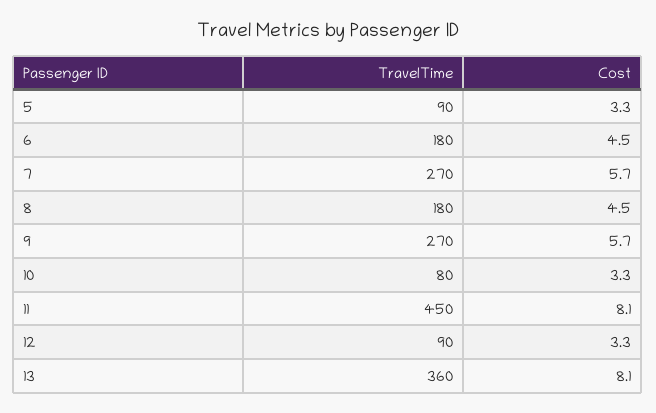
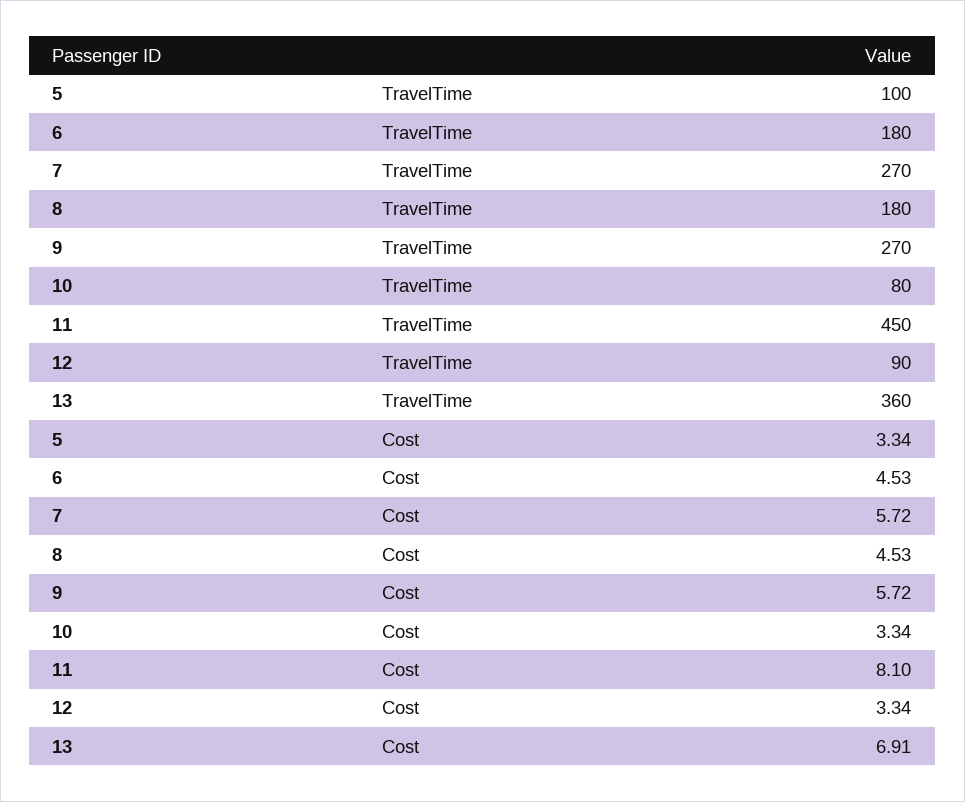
  {
    "TravelTime": {
-     "5": 90,
+     "5": 100,
      "6": 180,
      "7": 270,
      "8": 180,
      "9": 270,
      "10": 80,
      "11": 450,
      "12": 90,
      "13": 360
    },
    "Cost": {
      "5": 3.34,
      "6": 4.53,
      "7": 5.72,
      "8": 4.53,
      "9": 5.72,
      "10": 3.34,
      "11": 8.1,
      "12": 3.34,
-     "13": 8.1
+     "13": 6.91
    }
  }

